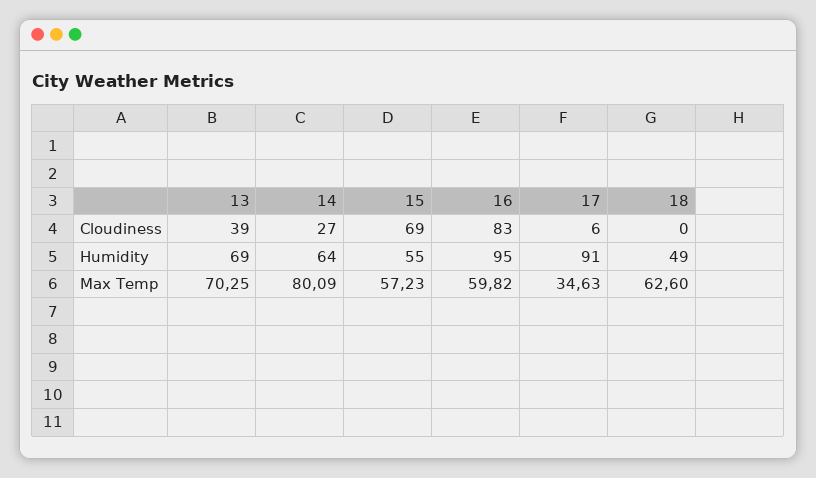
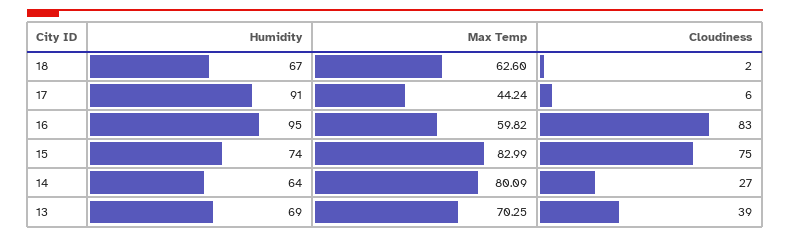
  {
    "13": {
      "Cloudiness": 39,
      "Humidity": 69,
      "Max Temp": 70.25
    },
    "14": {
      "Cloudiness": 27,
      "Humidity": 64,
      "Max Temp": 80.09
    },
    "15": {
-     "Cloudiness": 69,
+     "Cloudiness": 75,
-     "Humidity": 55,
+     "Humidity": 74,
-     "Max Temp": 57.23
+     "Max Temp": 82.99
    },
    "16": {
      "Cloudiness": 83,
      "Humidity": 95,
      "Max Temp": 59.82
    },
    "17": {
      "Cloudiness": 6,
      "Humidity": 91,
-     "Max Temp": 34.63
+     "Max Temp": 44.24
    },
    "18": {
-     "Cloudiness": 0,
+     "Cloudiness": 2,
-     "Humidity": 49,
+     "Humidity": 67,
      "Max Temp": 62.6
    }
  }

